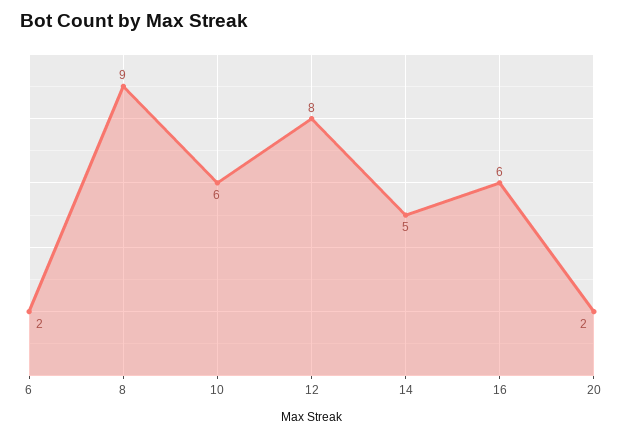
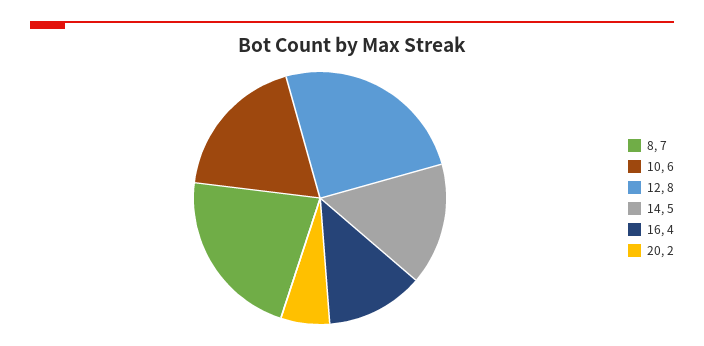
  {
-   "6": 2,
-   "8": 9,
+   "8": 7,
    "10": 6,
    "12": 8,
    "14": 5,
-   "16": 6,
+   "16": 4,
    "20": 2
  }

